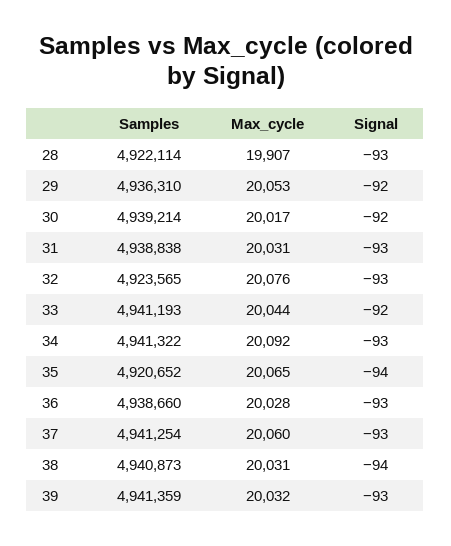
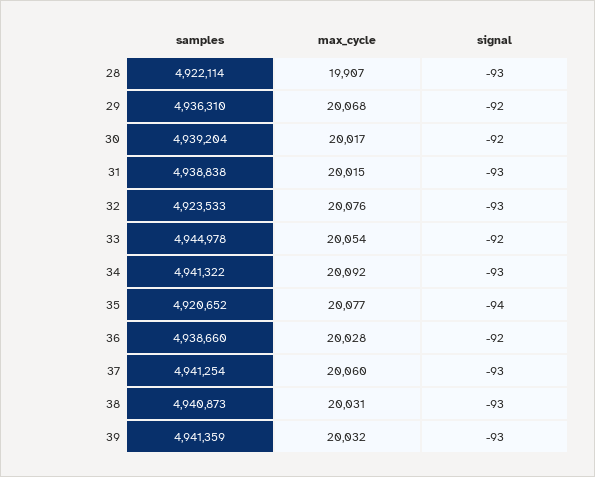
  {
    "Samples": {
      "28": 4922114,
      "29": 4936310,
-     "30": 4939214,
+     "30": 4939204,
      "31": 4938838,
-     "32": 4923565,
+     "32": 4923533,
-     "33": 4941193,
+     "33": 4944978,
      "34": 4941322,
      "35": 4920652,
      "36": 4938660,
      "37": 4941254,
      "38": 4940873,
      "39": 4941359
    },
    "Max_cycle": {
      "28": 19907,
-     "29": 20053,
+     "29": 20068,
      "30": 20017,
-     "31": 20031,
+     "31": 20015,
      "32": 20076,
-     "33": 20044,
+     "33": 20054,
      "34": 20092,
-     "35": 20065,
+     "35": 20077,
      "36": 20028,
      "37": 20060,
      "38": 20031,
      "39": 20032
    },
    "Signal": {
      "28": -93,
      "29": -92,
      "30": -92,
      "31": -93,
      "32": -93,
      "33": -92,
      "34": -93,
      "35": -94,
-     "36": -93,
+     "36": -92,
      "37": -93,
-     "38": -94,
+     "38": -93,
      "39": -93
    }
  }

